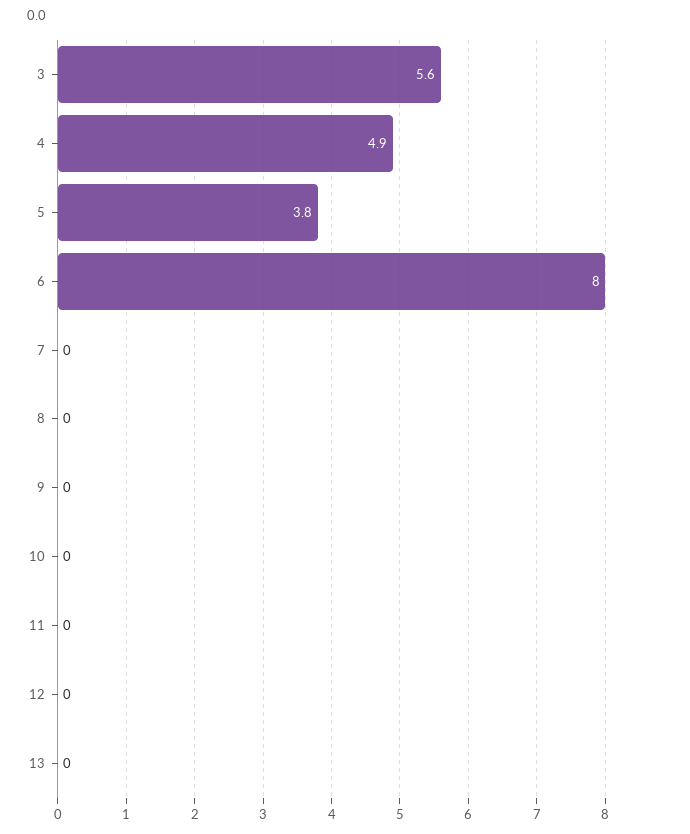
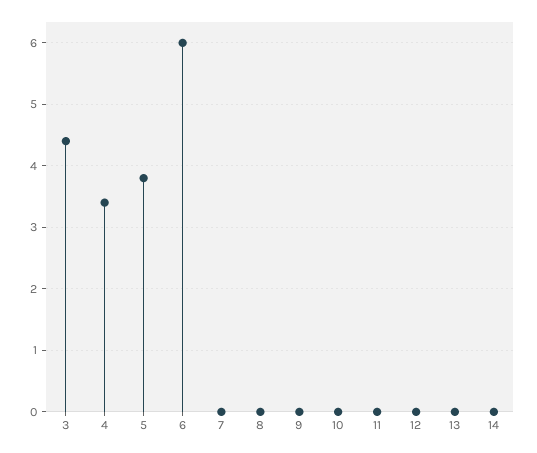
  {
-   "3": 5.6,
+   "3": 4.4,
-   "4": 4.9,
+   "4": 3.4,
    "5": 3.8,
-   "6": 8,
+   "6": 6,
    "7": 0,
    "8": 0,
    "9": 0,
    "10": 0,
    "11": 0,
    "12": 0,
-   "13": 0
+   "13": 0,
+   "14": 0
  }

